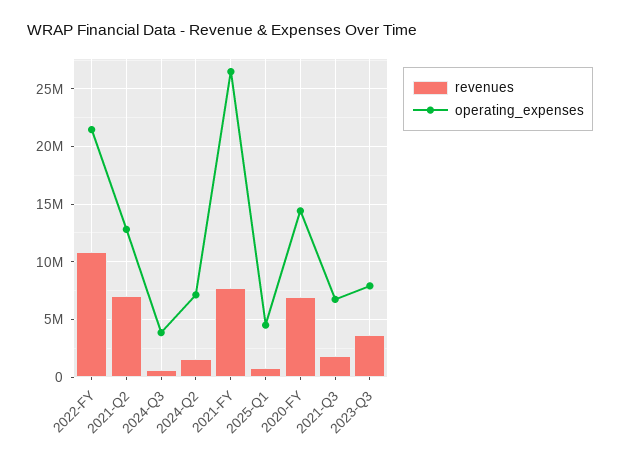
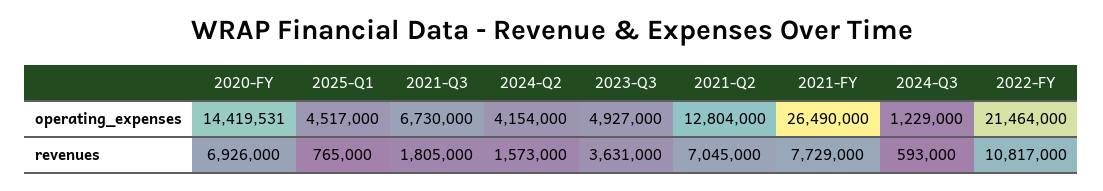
  {
    "revenues": {
      "2022-FY": 10817000,
      "2021-Q2": 7045000,
      "2024-Q3": 593000,
      "2024-Q2": 1573000,
      "2021-FY": 7729000,
      "2025-Q1": 765000,
      "2020-FY": 6926000,
      "2021-Q3": 1805000,
      "2023-Q3": 3631000
    },
    "operating_expenses": {
      "2022-FY": 21464000,
      "2021-Q2": 12804000,
-     "2024-Q3": 4000000,
+     "2024-Q3": 1229000,
-     "2024-Q2": 7000000,
+     "2024-Q2": 4154000,
      "2021-FY": 26490000,
      "2025-Q1": 4517000,
      "2020-FY": 14419531,
      "2021-Q3": 6730000,
-     "2023-Q3": 8000000
+     "2023-Q3": 4927000
    }
  }

